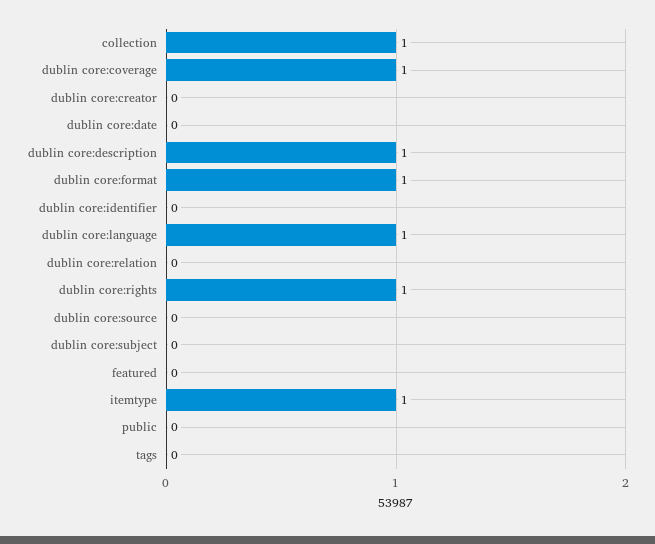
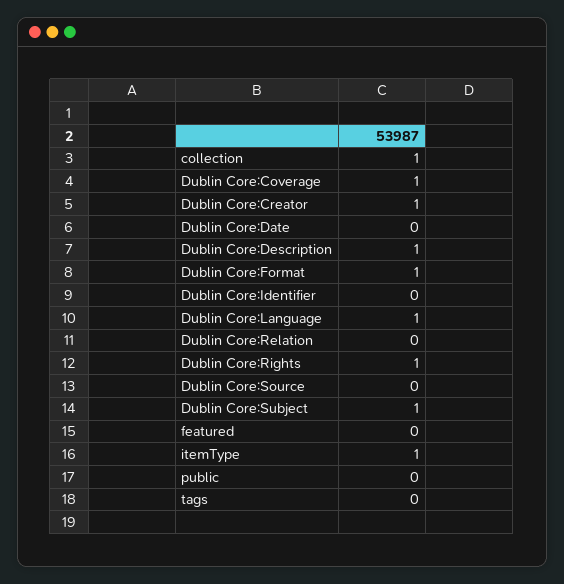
  {
    "collection": 1,
    "dublin core:coverage": 1,
-   "dublin core:creator": 0,
+   "dublin core:creator": 1,
    "dublin core:date": 0,
    "dublin core:description": 1,
    "dublin core:format": 1,
    "dublin core:identifier": 0,
    "dublin core:language": 1,
    "dublin core:relation": 0,
    "dublin core:rights": 1,
    "dublin core:source": 0,
-   "dublin core:subject": 0,
+   "dublin core:subject": 1,
    "featured": 0,
    "itemtype": 1,
    "public": 0,
    "tags": 0
  }

